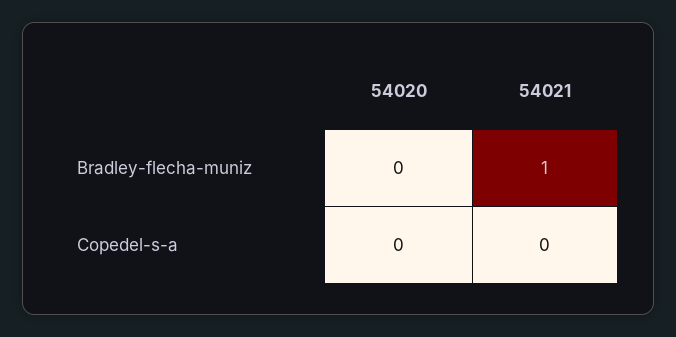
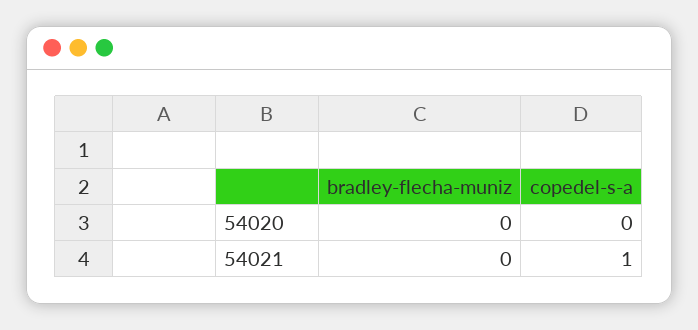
  {
    "54020": {
      "Bradley-flecha-muniz": 0,
      "Copedel-s-a": 0
    },
    "54021": {
-     "Bradley-flecha-muniz": 1,
+     "Bradley-flecha-muniz": 0,
-     "Copedel-s-a": 0
+     "Copedel-s-a": 1
    }
  }

